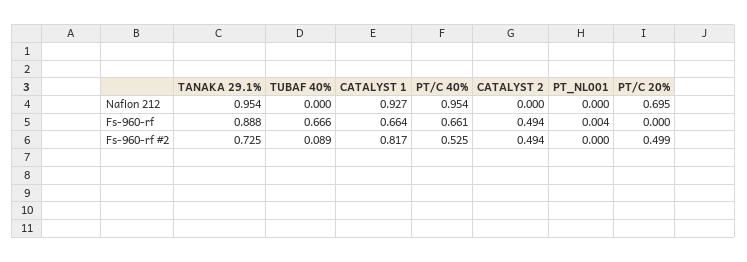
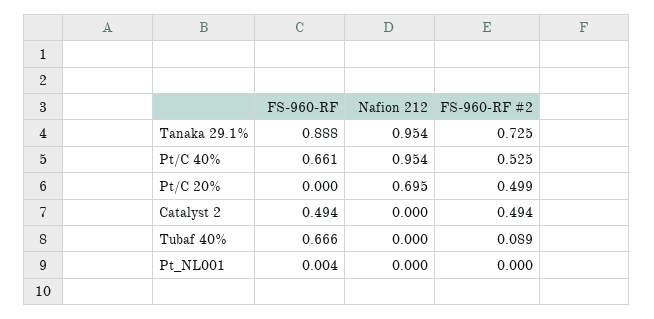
  {
    "TANAKA 29.1%": {
      "Nafion 212": 0.954,
      "Fs-960-rf": 0.888,
      "Fs-960-rf #2": 0.725
    },
    "TUBAF 40%": {
      "Nafion 212": 0,
      "Fs-960-rf": 0.666,
      "Fs-960-rf #2": 0.089
    },
-   "CATALYST 1": {
-     "Nafion 212": 0.927,
-     "Fs-960-rf": 0.664,
-     "Fs-960-rf #2": 0.817
-   },
    "PT/C 40%": {
      "Nafion 212": 0.954,
      "Fs-960-rf": 0.661,
      "Fs-960-rf #2": 0.525
    },
    "CATALYST 2": {
      "Nafion 212": 0,
      "Fs-960-rf": 0.494,
      "Fs-960-rf #2": 0.494
    },
    "PT_NL001": {
      "Nafion 212": 0,
      "Fs-960-rf": 0.004,
      "Fs-960-rf #2": 0
    },
    "PT/C 20%": {
      "Nafion 212": 0.695,
      "Fs-960-rf": 0,
      "Fs-960-rf #2": 0.499
    }
  }

